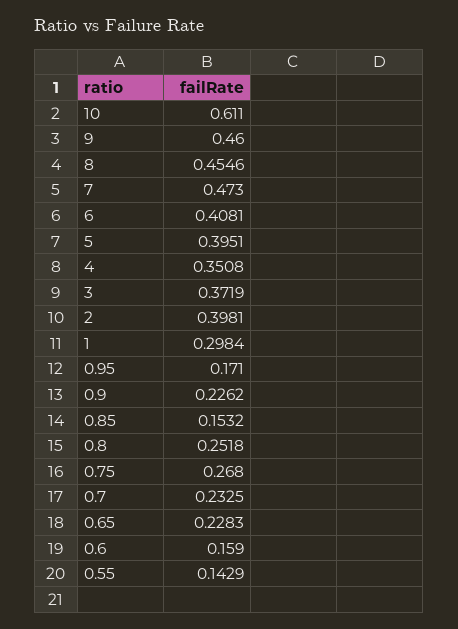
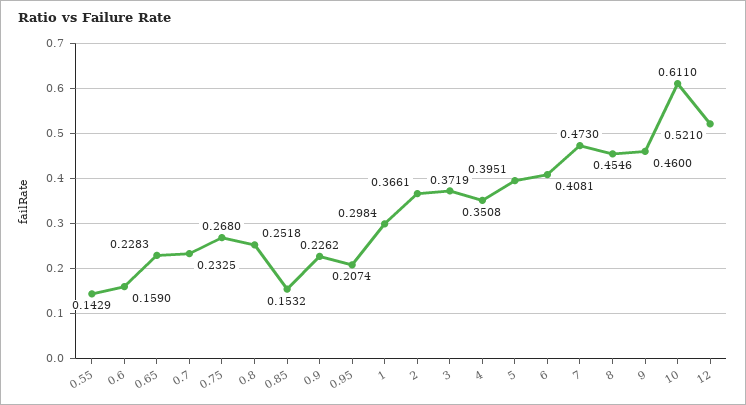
  {
    "10": 0.611,
    "9": 0.46,
    "8": 0.4546,
    "7": 0.473,
    "6": 0.4081,
    "5": 0.3951,
    "4": 0.3508,
    "3": 0.3719,
-   "2": 0.3981,
+   "2": 0.3661,
    "1": 0.2984,
-   "0.95": 0.171,
+   "0.95": 0.2074,
    "0.9": 0.2262,
    "0.85": 0.1532,
    "0.8": 0.2518,
    "0.75": 0.268,
    "0.7": 0.2325,
    "0.65": 0.2283,
    "0.6": 0.159,
-   "0.55": 0.1429
+   "0.55": 0.1429,
+   "12": 0.521
  }

